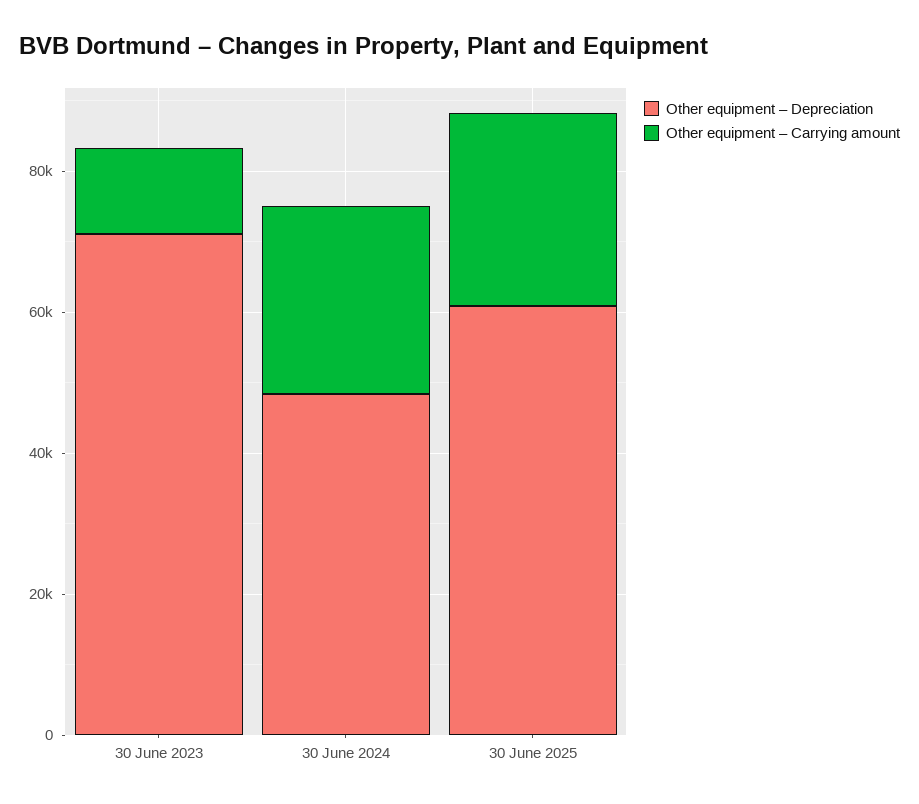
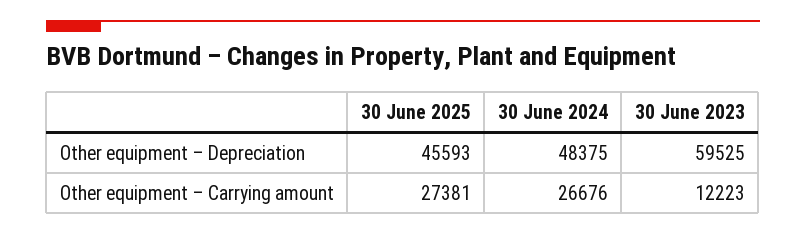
  {
    "Other equipment – Depreciation": {
-     "30 June 2023": 70000,
+     "30 June 2023": 59525,
      "30 June 2024": 48375,
-     "30 June 2025": 60000
+     "30 June 2025": 45593
    },
    "Other equipment – Carrying amount": {
      "30 June 2023": 12223,
      "30 June 2024": 26676,
      "30 June 2025": 27381
    }
  }

